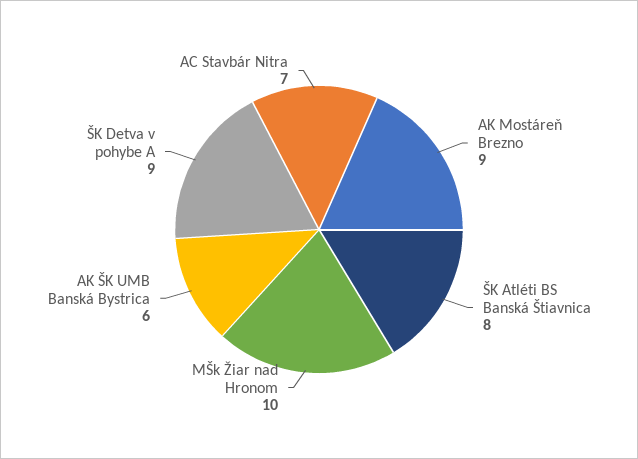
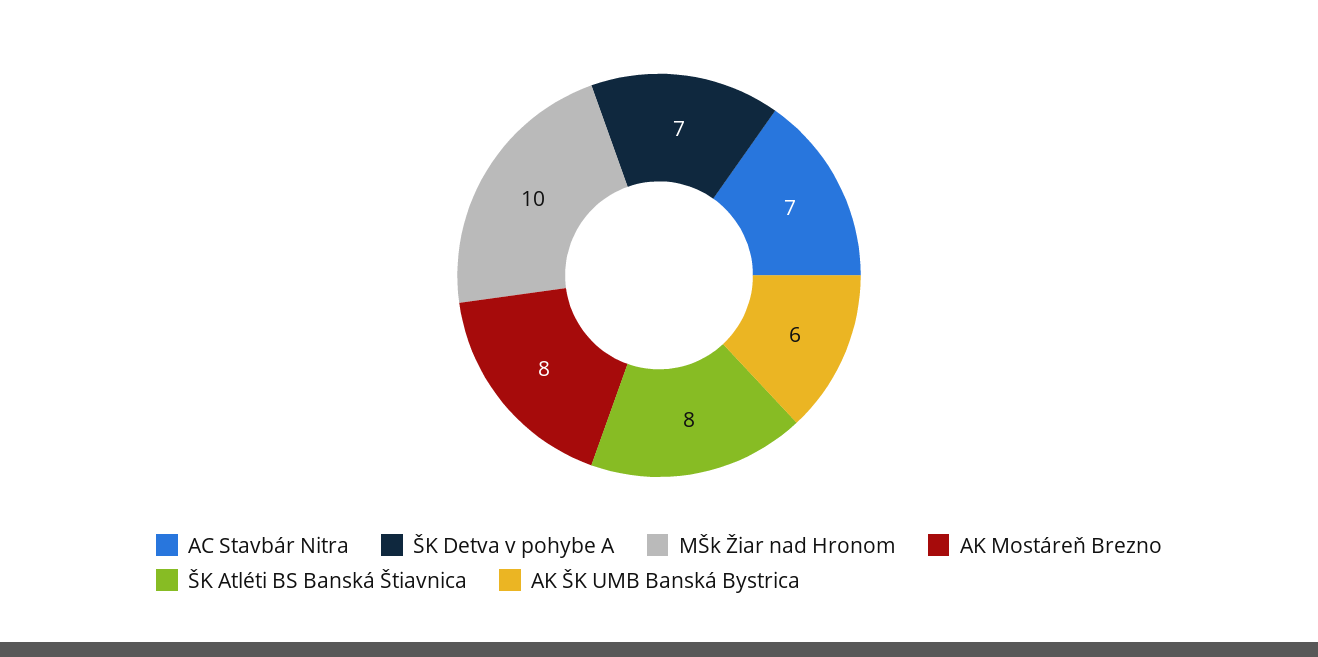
  {
-   "AK Mostáreň Brezno": 9,
+   "AK Mostáreň Brezno": 8,
    "ŠK Atléti BS Banská Štiavnica": 8,
    "MŠk Žiar nad Hronom": 10,
    "AK ŠK UMB Banská Bystrica": 6,
-   "ŠK Detva v pohybe A": 9,
+   "ŠK Detva v pohybe A": 7,
    "AC Stavbár Nitra": 7
  }

